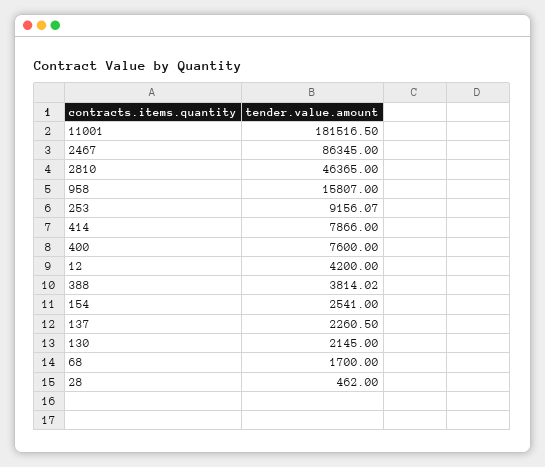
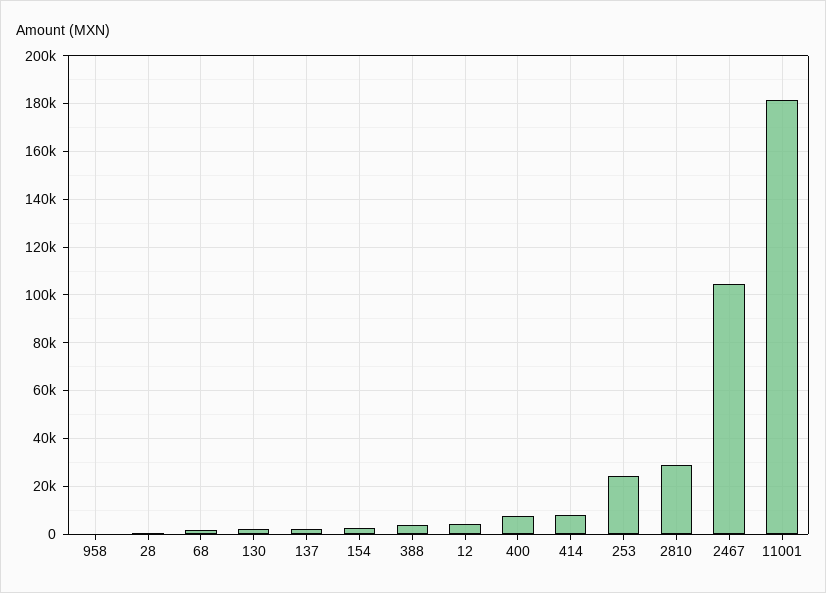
  {
    "11001": 181516.5,
-   "2467": 86345,
+   "2467": 105000,
-   "2810": 46365,
+   "2810": 30000,
-   "958": 15807,
+   "958": 0,
-   "253": 9156.07,
+   "253": 25000,
    "414": 7866,
    "400": 7600,
    "12": 4200,
    "388": 3814.02,
    "154": 2541,
    "137": 2260.5,
    "130": 2145,
    "68": 1700,
    "28": 462
  }

